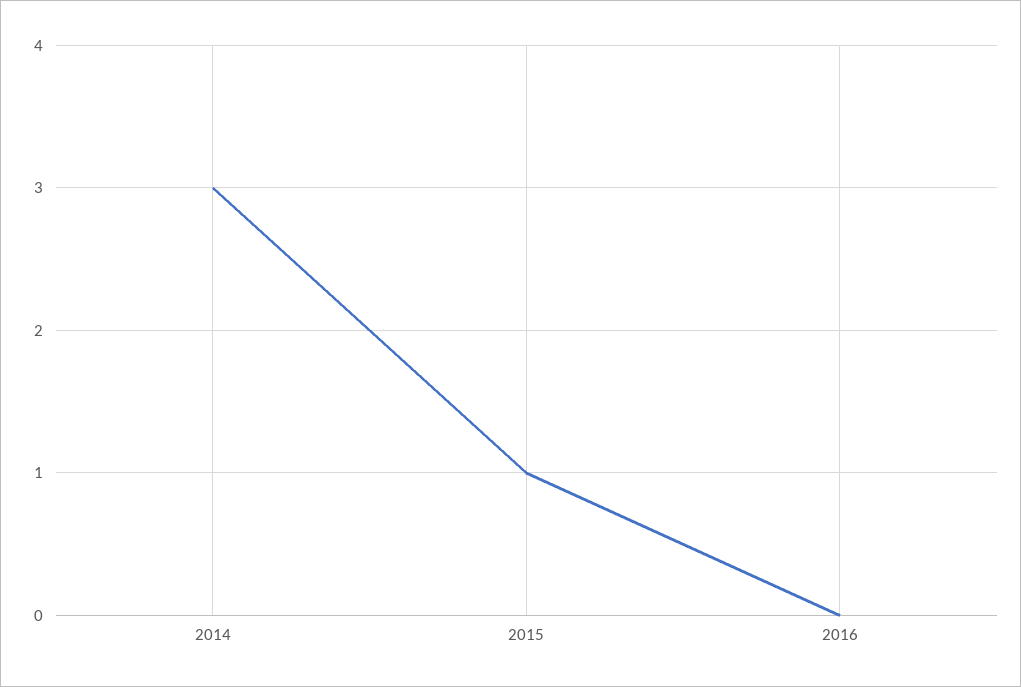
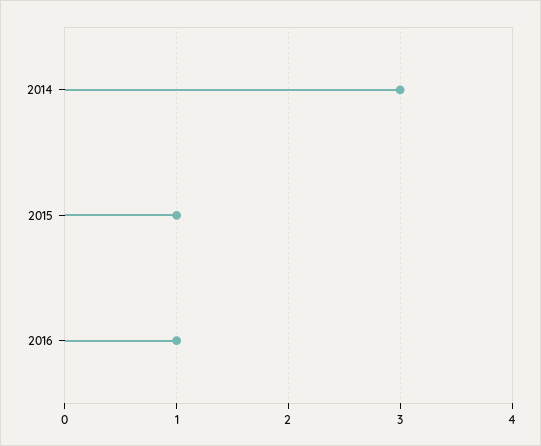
  {
    "2014": 3,
    "2015": 1,
-   "2016": 0
+   "2016": 1
  }

